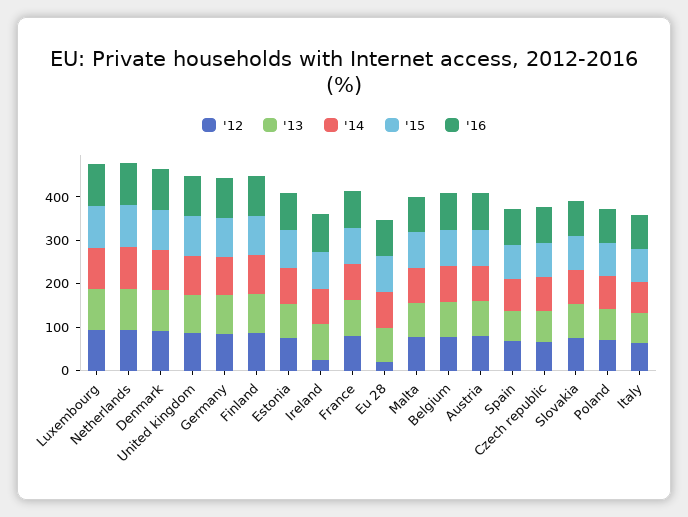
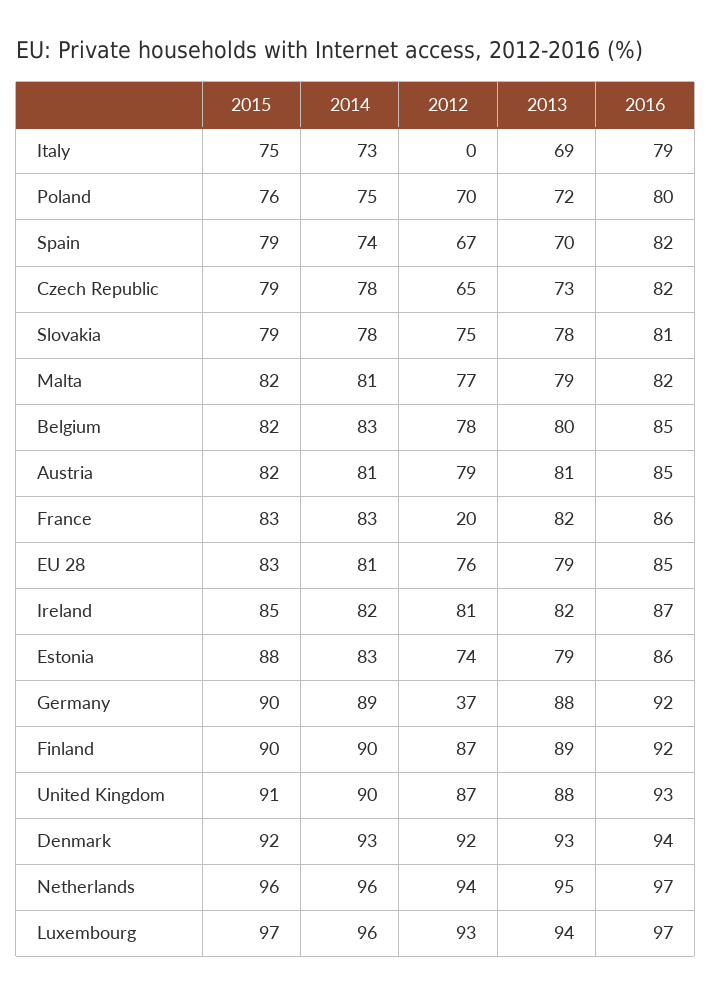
  {
    "'12": {
      "Luxembourg": 93,
      "Netherlands": 94,
      "Denmark": 92,
      "United kingdom": 87,
-     "Germany": 80,
+     "Germany": 37,
      "Finland": 87,
      "Estonia": 74,
-     "Ireland": 20,
+     "Ireland": 81,
-     "France": 80,
+     "France": 20,
-     "Eu 28": 20,
+     "Eu 28": 76,
      "Malta": 77,
      "Belgium": 78,
      "Austria": 79,
      "Spain": 67,
      "Czech republic": 65,
      "Slovakia": 75,
      "Poland": 70,
-     "Italy": 60
+     "Italy": 0
    },
    "'13": {
      "Luxembourg": 94,
      "Netherlands": 95,
      "Denmark": 93,
      "United kingdom": 88,
      "Germany": 88,
      "Finland": 89,
      "Estonia": 79,
      "Ireland": 82,
      "France": 82,
      "Eu 28": 79,
      "Malta": 79,
      "Belgium": 80,
      "Austria": 81,
      "Spain": 70,
      "Czech republic": 73,
      "Slovakia": 78,
      "Poland": 72,
      "Italy": 69
    },
    "'14": {
      "Luxembourg": 96,
      "Netherlands": 96,
      "Denmark": 93,
      "United kingdom": 90,
      "Germany": 89,
      "Finland": 90,
      "Estonia": 83,
      "Ireland": 82,
      "France": 83,
      "Eu 28": 81,
      "Malta": 81,
      "Belgium": 83,
      "Austria": 81,
      "Spain": 74,
      "Czech republic": 78,
      "Slovakia": 78,
      "Poland": 75,
      "Italy": 73
    },
    "'15": {
      "Luxembourg": 97,
      "Netherlands": 96,
      "Denmark": 92,
      "United kingdom": 91,
      "Germany": 90,
      "Finland": 90,
      "Estonia": 88,
      "Ireland": 85,
      "France": 83,
      "Eu 28": 83,
      "Malta": 82,
      "Belgium": 82,
      "Austria": 82,
      "Spain": 79,
      "Czech republic": 79,
      "Slovakia": 79,
      "Poland": 76,
      "Italy": 75
    },
    "'16": {
      "Luxembourg": 97,
      "Netherlands": 97,
      "Denmark": 94,
      "United kingdom": 93,
      "Germany": 92,
      "Finland": 92,
      "Estonia": 86,
      "Ireland": 87,
      "France": 86,
      "Eu 28": 85,
      "Malta": 82,
      "Belgium": 85,
      "Austria": 85,
      "Spain": 82,
      "Czech republic": 82,
      "Slovakia": 81,
      "Poland": 80,
      "Italy": 79
    }
  }

